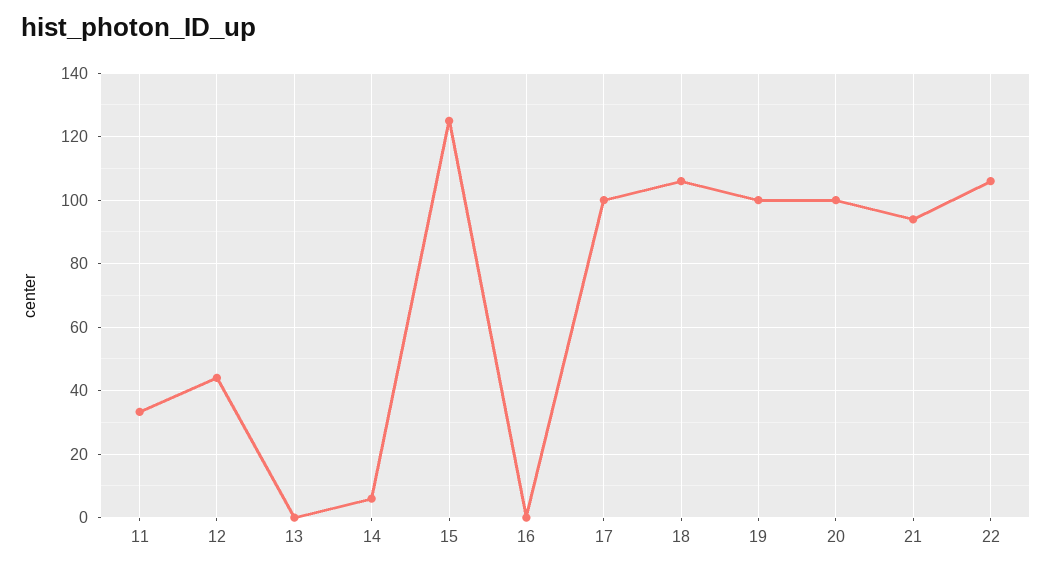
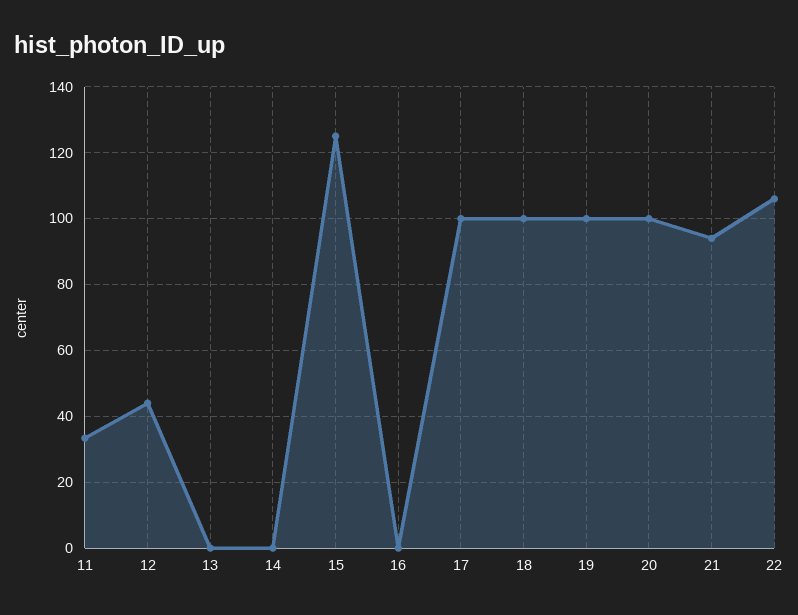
  {
    "11": 34,
    "12": 44,
    "13": 0,
-   "14": 6,
+   "14": 0,
    "15": 126,
    "16": 0,
    "17": 100,
-   "18": 106,
+   "18": 100,
    "19": 100,
    "20": 100,
    "21": 94,
    "22": 106
  }

